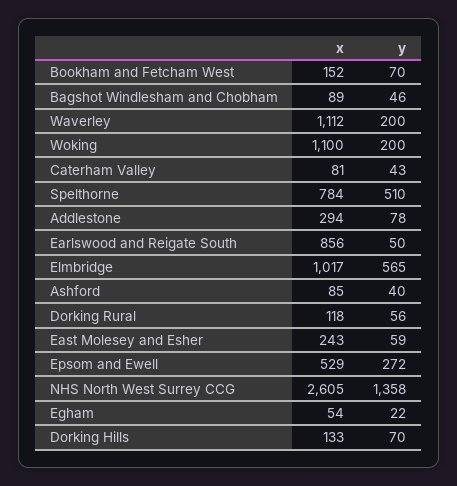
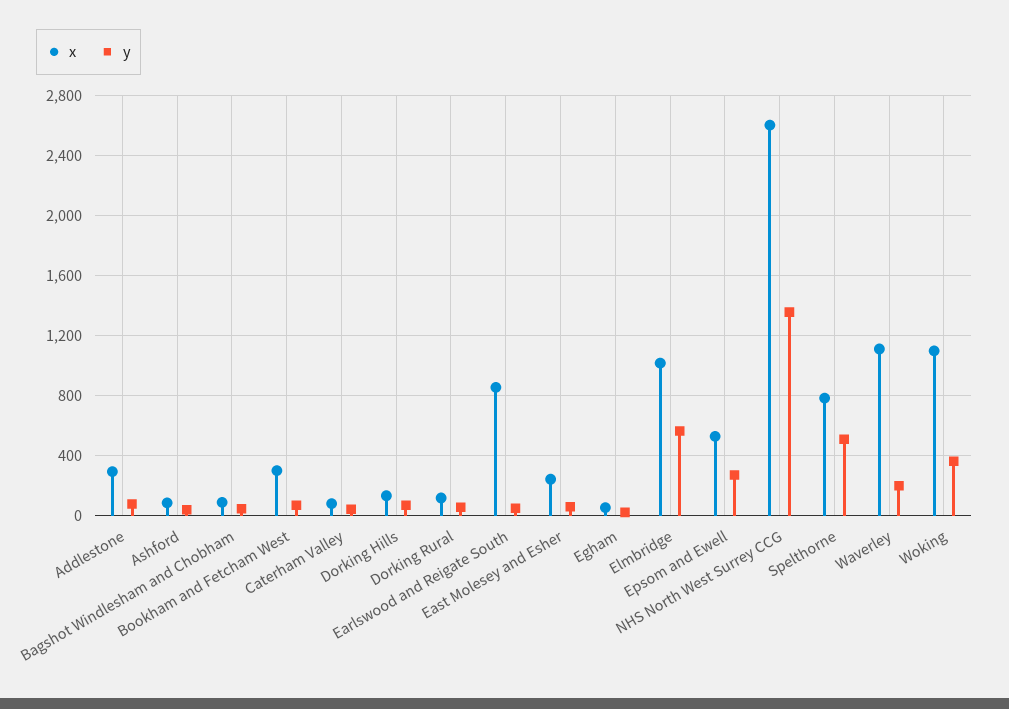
  {
    "x": {
-     "Bookham and Fetcham West": 152,
+     "Bookham and Fetcham West": 300,
      "Bagshot Windlesham and Chobham": 89,
      "Waverley": 1112,
      "Woking": 1100,
      "Caterham Valley": 81,
      "Spelthorne": 784,
      "Addlestone": 294,
      "Earlswood and Reigate South": 856,
      "Elmbridge": 1017,
      "Ashford": 85,
      "Dorking Rural": 118,
      "East Molesey and Esher": 243,
      "Epsom and Ewell": 529,
      "NHS North West Surrey CCG": 2605,
      "Egham": 54,
      "Dorking Hills": 133
    },
    "y": {
      "Bookham and Fetcham West": 70,
      "Bagshot Windlesham and Chobham": 46,
      "Waverley": 200,
-     "Woking": 200,
+     "Woking": 350,
      "Caterham Valley": 43,
      "Spelthorne": 510,
      "Addlestone": 78,
      "Earlswood and Reigate South": 50,
      "Elmbridge": 565,
      "Ashford": 40,
      "Dorking Rural": 56,
      "East Molesey and Esher": 59,
      "Epsom and Ewell": 272,
      "NHS North West Surrey CCG": 1358,
      "Egham": 22,
      "Dorking Hills": 70
    }
  }

